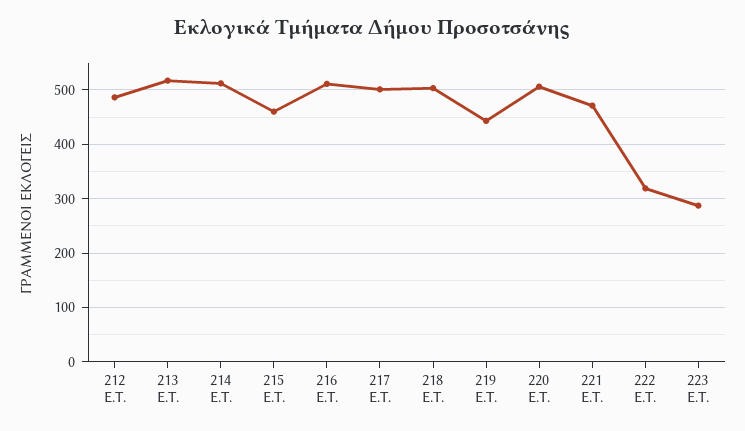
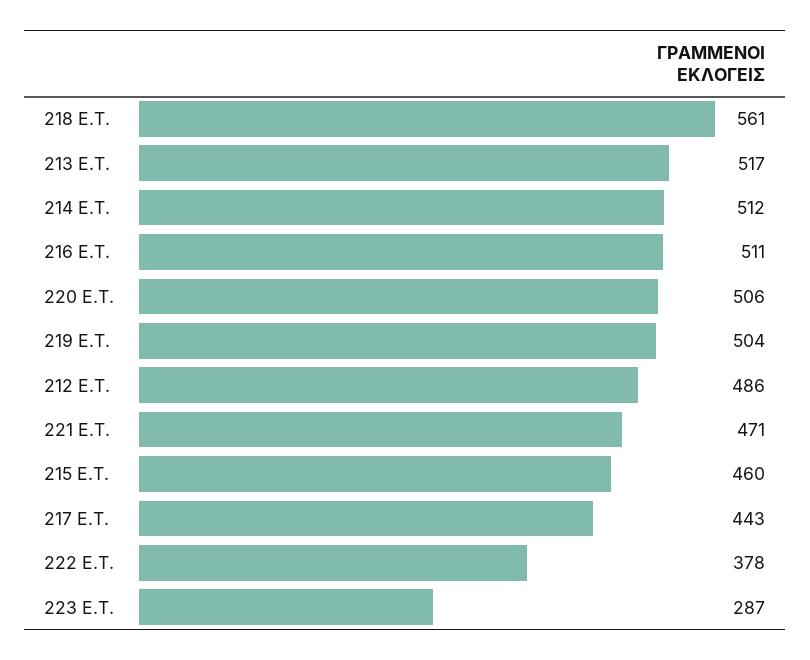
  {
    "212 E.T.": 486,
    "213 E.T.": 517,
    "214 E.T.": 512,
    "215 E.T.": 460,
    "216 E.T.": 511,
-   "217 E.T.": 500,
+   "217 E.T.": 443,
-   "218 E.T.": 500,
+   "218 E.T.": 561,
-   "219 E.T.": 440,
+   "219 E.T.": 504,
    "220 E.T.": 506,
    "221 E.T.": 471,
-   "222 E.T.": 320,
+   "222 E.T.": 378,
    "223 E.T.": 287
  }

